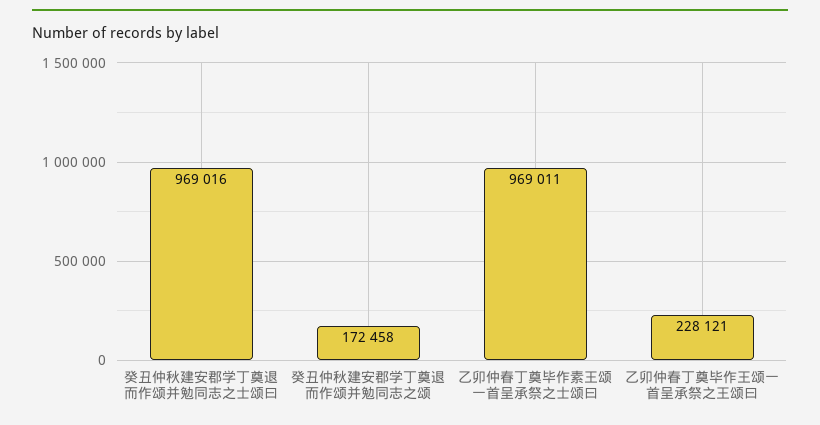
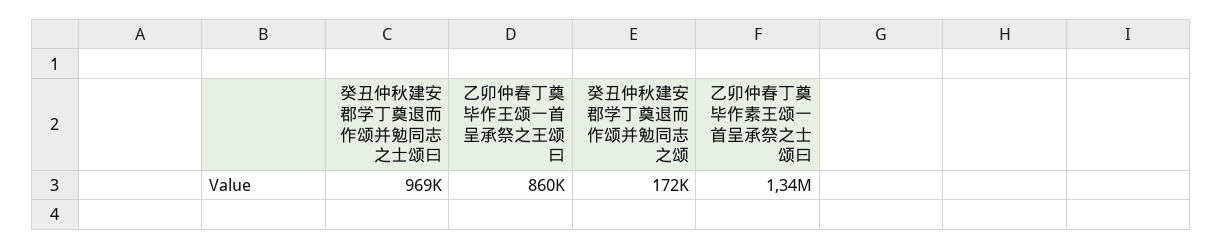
  {
    "癸丑仲秋建安郡学丁奠退而作颂并勉同志之士颂曰": 969016,
    "癸丑仲秋建安郡学丁奠退而作颂并勉同志之颂": 172458,
-   "乙卯仲春丁奠毕作素王颂一首呈承祭之士颂曰": 969011,
+   "乙卯仲春丁奠毕作素王颂一首呈承祭之士颂曰": 1340000,
-   "乙卯仲春丁奠毕作王颂一首呈承祭之王颂曰": 228121
+   "乙卯仲春丁奠毕作王颂一首呈承祭之王颂曰": 860000
  }

